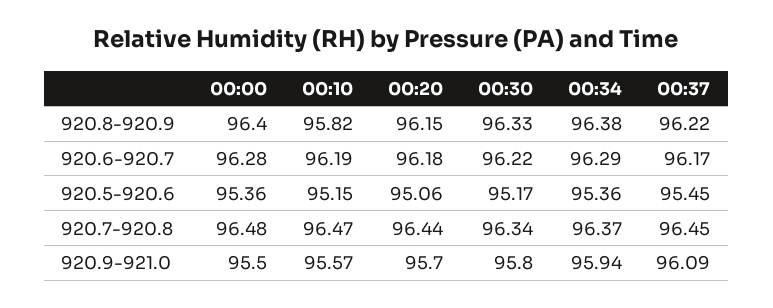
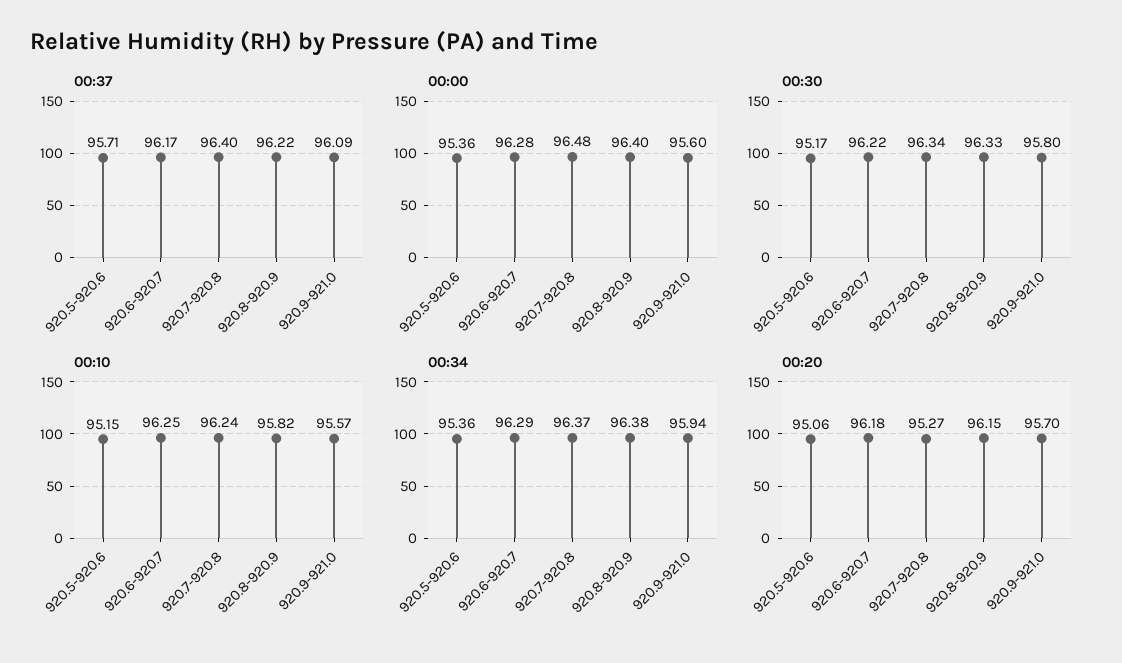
  {
    "00:00": {
      "920.8-920.9": 96.4,
      "920.6-920.7": 96.28,
      "920.5-920.6": 95.36,
      "920.7-920.8": 96.48,
-     "920.9-921.0": 95.5
+     "920.9-921.0": 95.6
    },
    "00:10": {
      "920.8-920.9": 95.82,
-     "920.6-920.7": 96.19,
+     "920.6-920.7": 96.25,
      "920.5-920.6": 95.15,
-     "920.7-920.8": 96.47,
+     "920.7-920.8": 96.24,
      "920.9-921.0": 95.57
    },
    "00:20": {
      "920.8-920.9": 96.15,
      "920.6-920.7": 96.18,
      "920.5-920.6": 95.06,
-     "920.7-920.8": 96.44,
+     "920.7-920.8": 95.27,
      "920.9-921.0": 95.7
    },
    "00:30": {
      "920.8-920.9": 96.33,
      "920.6-920.7": 96.22,
      "920.5-920.6": 95.17,
      "920.7-920.8": 96.34,
      "920.9-921.0": 95.8
    },
    "00:34": {
      "920.8-920.9": 96.38,
      "920.6-920.7": 96.29,
      "920.5-920.6": 95.36,
      "920.7-920.8": 96.37,
      "920.9-921.0": 95.94
    },
    "00:37": {
      "920.8-920.9": 96.22,
      "920.6-920.7": 96.17,
-     "920.5-920.6": 95.45,
+     "920.5-920.6": 95.71,
-     "920.7-920.8": 96.45,
+     "920.7-920.8": 96.4,
      "920.9-921.0": 96.09
    }
  }

